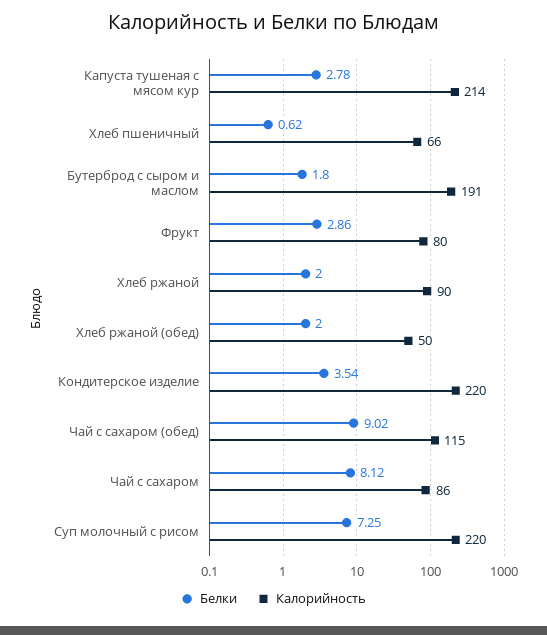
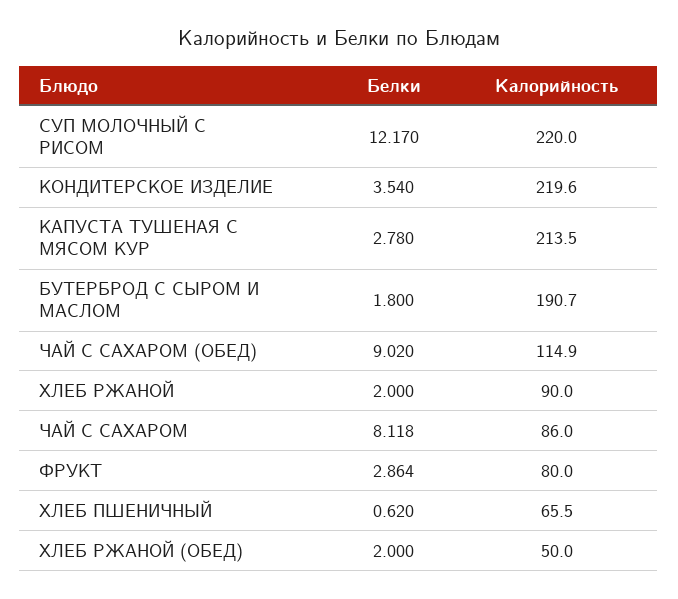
  {
    "Белки": {
      "Капуста тушеная с мясом кур": 2.78,
      "Хлеб пшеничный": 0.62,
      "Бутерброд с сыром и маслом": 1.8,
      "Фрукт": 2.864,
      "Хлеб ржаной": 2,
      "Хлеб ржаной (обед)": 2,
      "Кондитерское изделие": 3.54,
      "Чай с сахаром (обед)": 9.02,
      "Чай с сахаром": 8.118,
-     "Суп молочный с рисом": 7.25
+     "Суп молочный с рисом": 12.17
    },
    "Калорийность": {
      "Капуста тушеная с мясом кур": 213.5,
      "Хлеб пшеничный": 65.5,
      "Бутерброд с сыром и маслом": 190.7,
      "Фрукт": 80,
      "Хлеб ржаной": 90,
      "Хлеб ржаной (обед)": 50,
      "Кондитерское изделие": 219.6,
      "Чай с сахаром (обед)": 114.9,
      "Чай с сахаром": 86,
      "Суп молочный с рисом": 220
    }
  }

